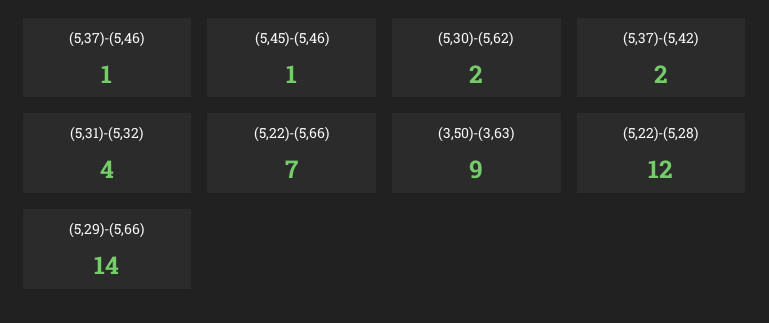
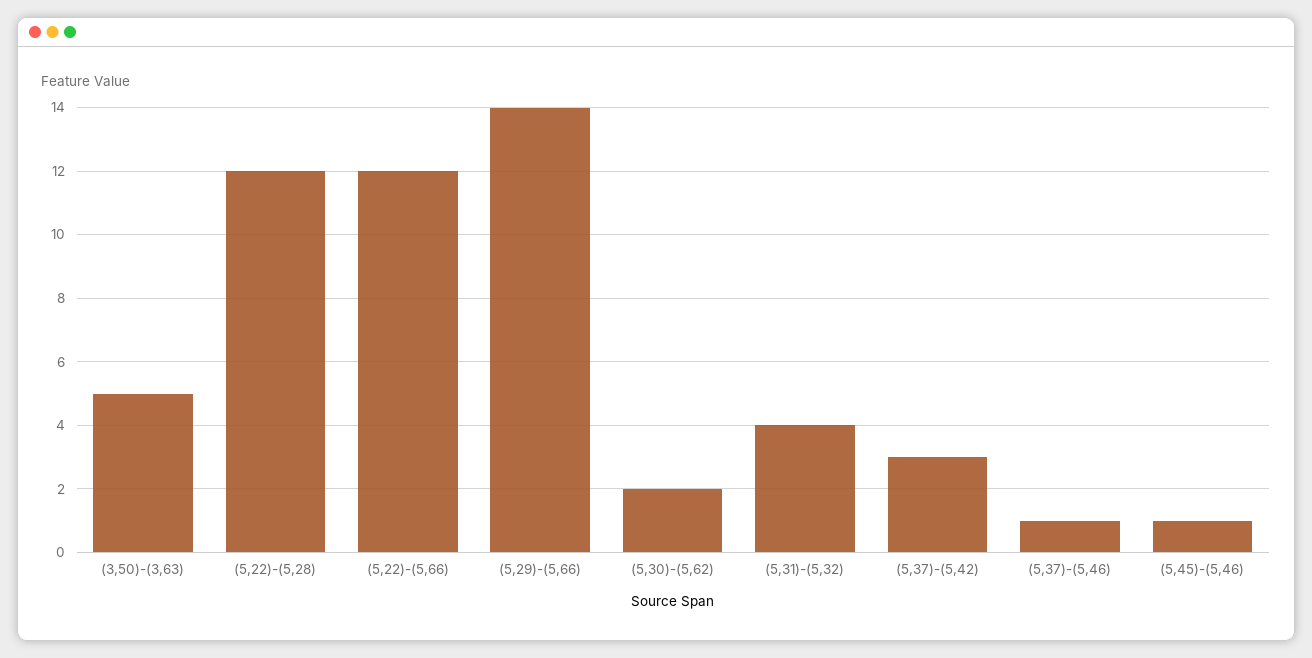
  {
    "(5,37)-(5,46)": 1,
    "(5,45)-(5,46)": 1,
    "(5,30)-(5,62)": 2,
-   "(5,37)-(5,42)": 2,
+   "(5,37)-(5,42)": 3,
    "(5,31)-(5,32)": 4,
-   "(5,22)-(5,66)": 7,
+   "(5,22)-(5,66)": 12,
-   "(3,50)-(3,63)": 9,
+   "(3,50)-(3,63)": 5,
    "(5,22)-(5,28)": 12,
    "(5,29)-(5,66)": 14
  }

